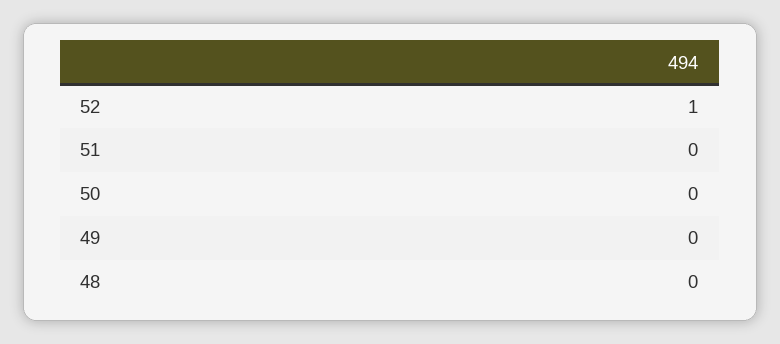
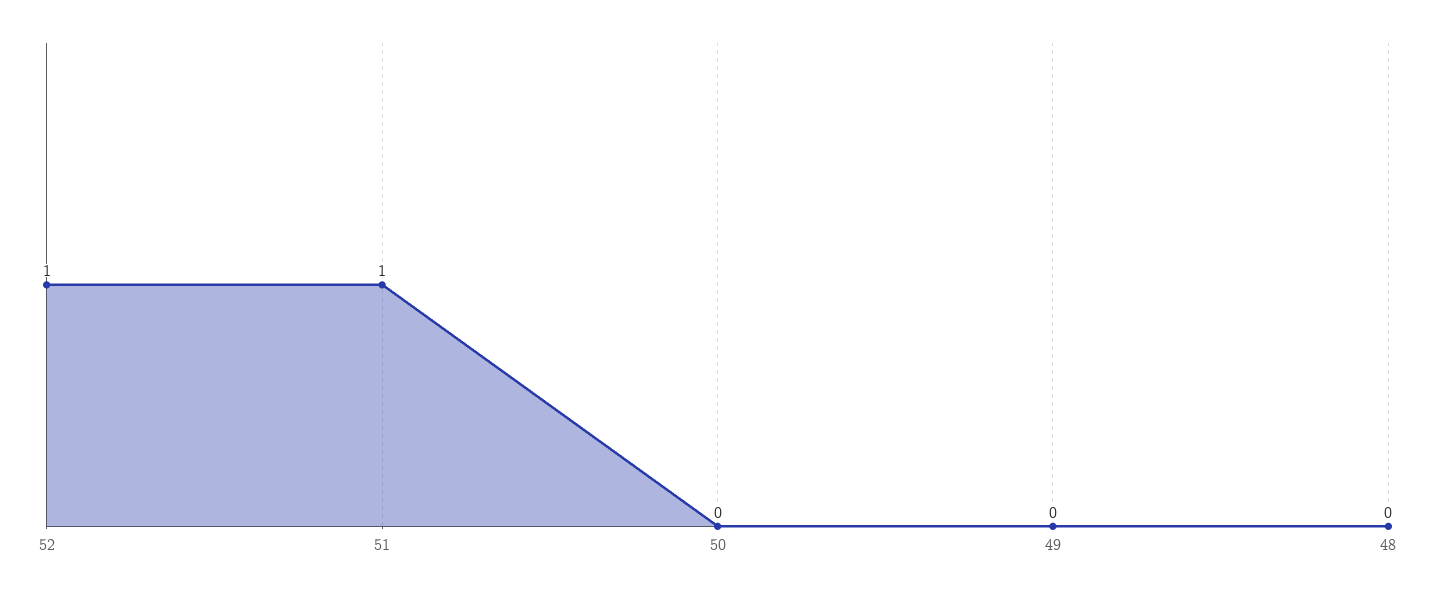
  {
    "52": 1,
-   "51": 0,
+   "51": 1,
    "50": 0,
    "49": 0,
    "48": 0
  }

